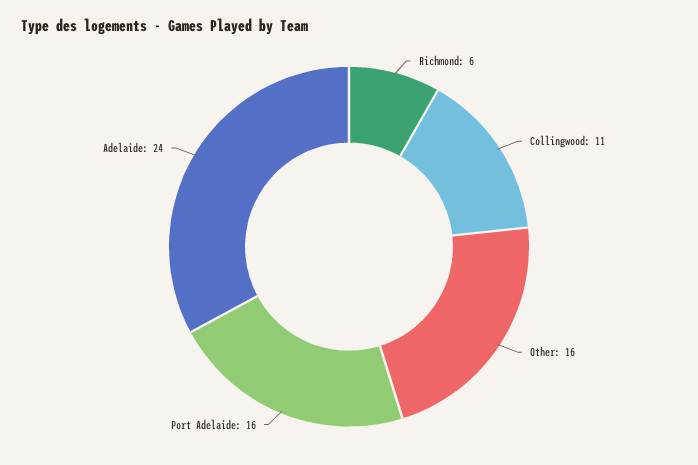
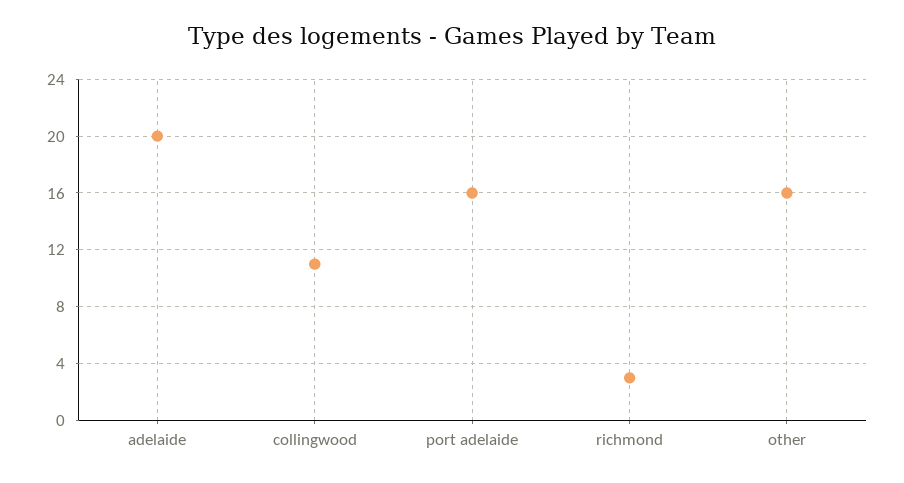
  {
-   "Richmond": 6,
+   "Richmond": 3,
    "Collingwood": 11,
    "Other": 16,
    "Port Adelaide": 16,
-   "Adelaide": 24
+   "Adelaide": 20
  }

